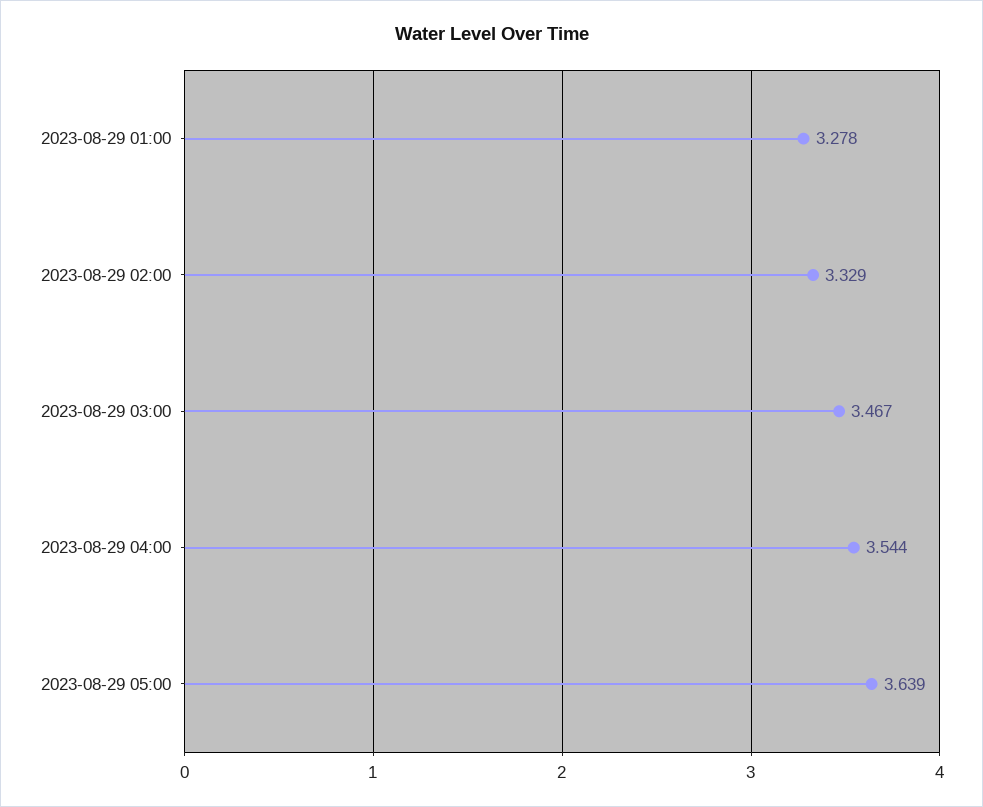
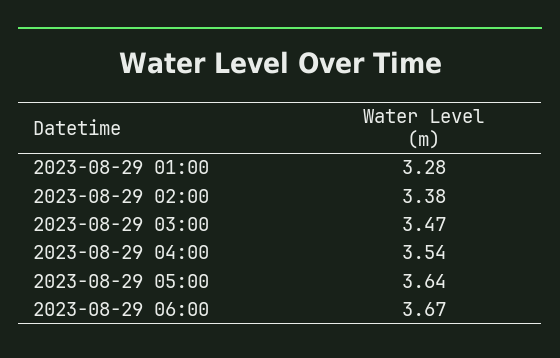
  {
    "2023-08-29 01:00": 3.278,
-   "2023-08-29 02:00": 3.329,
+   "2023-08-29 02:00": 3.38,
    "2023-08-29 03:00": 3.467,
    "2023-08-29 04:00": 3.544,
-   "2023-08-29 05:00": 3.639
+   "2023-08-29 05:00": 3.639,
+   "2023-08-29 06:00": 3.67
  }

